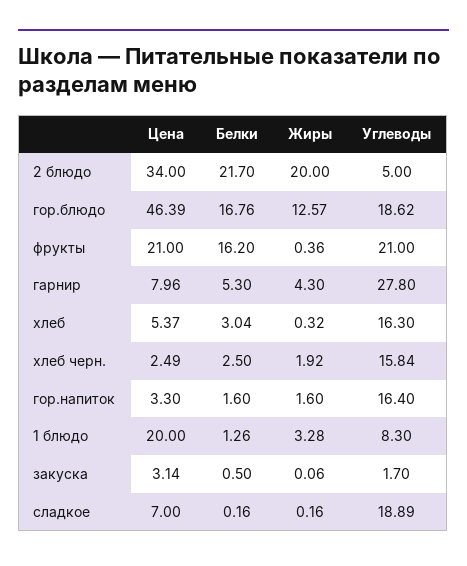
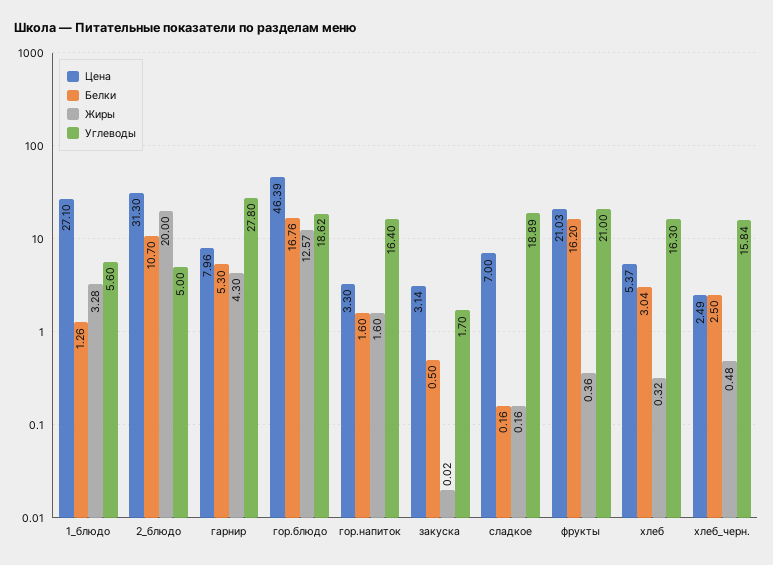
  {
    "Цена": {
-     "2 блюдо": 34,
+     "2 блюдо": 31.3,
      "гор.блюдо": 46.39,
-     "фрукты": 21,
+     "фрукты": 21.03,
      "гарнир": 7.96,
      "хлеб": 5.37,
      "хлеб черн.": 2.49,
      "гор.напиток": 3.3,
-     "1 блюдо": 20,
+     "1 блюдо": 27.1,
      "закуска": 3.14,
      "сладкое": 7
    },
    "Белки": {
-     "2 блюдо": 21.7,
+     "2 блюдо": 10.7,
      "гор.блюдо": 16.76,
      "фрукты": 16.2,
      "гарнир": 5.3,
      "хлеб": 3.04,
      "хлеб черн.": 2.5,
      "гор.напиток": 1.6,
      "1 блюдо": 1.26,
      "закуска": 0.5,
      "сладкое": 0.16
    },
    "Жиры": {
      "2 блюдо": 20,
      "гор.блюдо": 12.57,
      "фрукты": 0.36,
      "гарнир": 4.3,
      "хлеб": 0.32,
-     "хлеб черн.": 1.92,
+     "хлеб черн.": 0.48,
      "гор.напиток": 1.6,
      "1 блюдо": 3.28,
-     "закуска": 0.06,
+     "закуска": 0.02,
      "сладкое": 0.16
    },
    "Углеводы": {
      "2 блюдо": 5,
      "гор.блюдо": 18.62,
      "фрукты": 21,
      "гарнир": 27.8,
      "хлеб": 16.3,
      "хлеб черн.": 15.84,
      "гор.напиток": 16.4,
-     "1 блюдо": 8.3,
+     "1 блюдо": 5.6,
      "закуска": 1.7,
      "сладкое": 18.89
    }
  }

